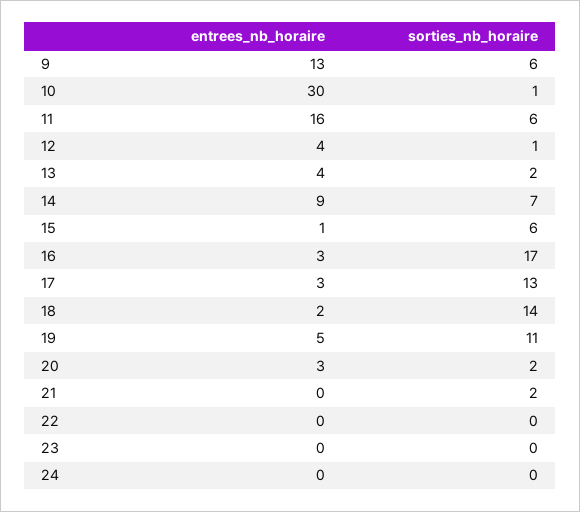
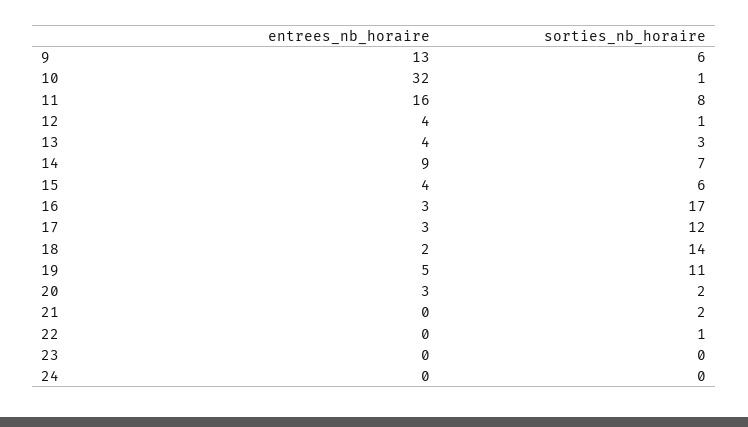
  {
    "entrees_nb_horaire": {
      "9": 13,
-     "10": 30,
+     "10": 32,
      "11": 16,
      "12": 4,
      "13": 4,
      "14": 9,
-     "15": 1,
+     "15": 4,
      "16": 3,
      "17": 3,
      "18": 2,
      "19": 5,
      "20": 3,
      "21": 0,
      "22": 0,
      "23": 0,
      "24": 0
    },
    "sorties_nb_horaire": {
      "9": 6,
      "10": 1,
-     "11": 6,
+     "11": 8,
      "12": 1,
-     "13": 2,
+     "13": 3,
      "14": 7,
      "15": 6,
      "16": 17,
-     "17": 13,
+     "17": 12,
      "18": 14,
      "19": 11,
      "20": 2,
      "21": 2,
-     "22": 0,
+     "22": 1,
      "23": 0,
      "24": 0
    }
  }

